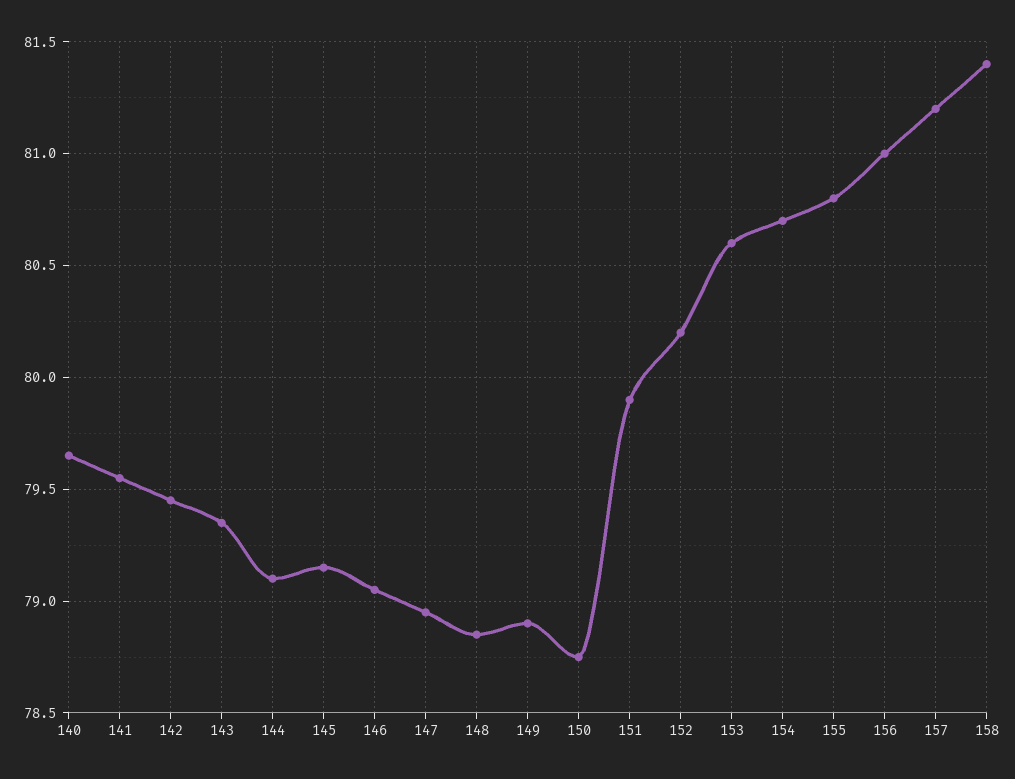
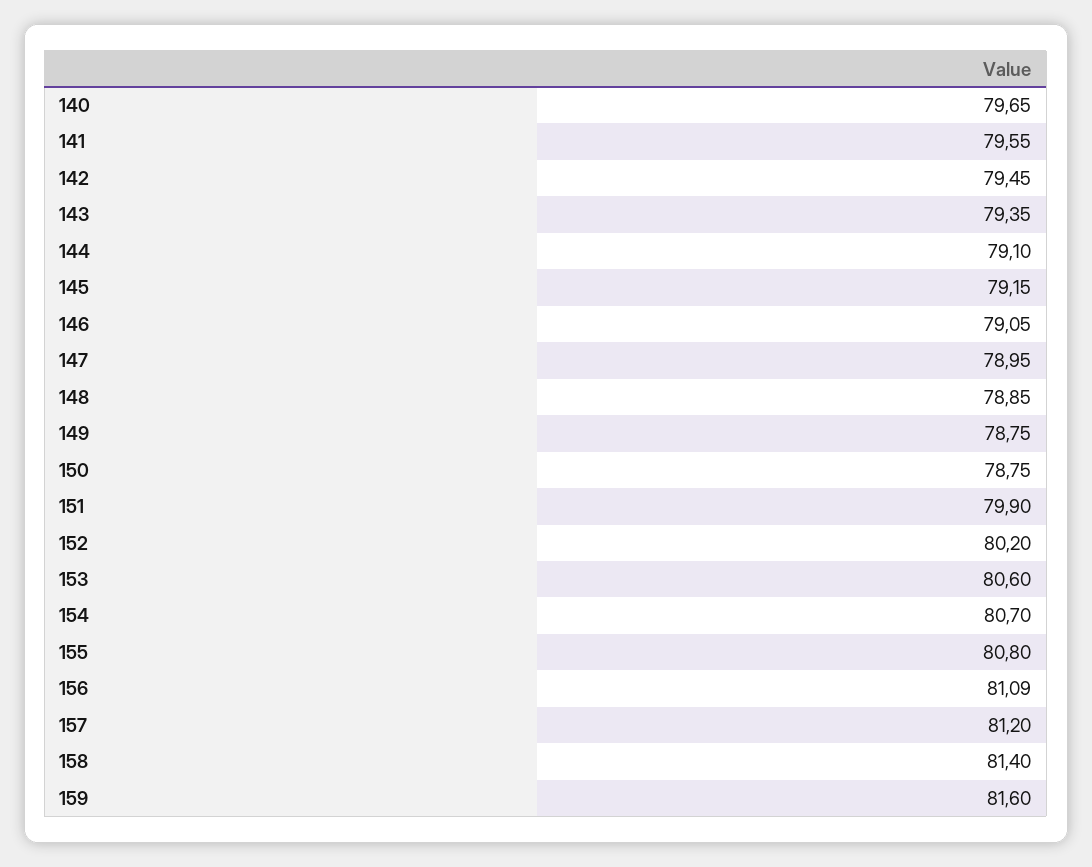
  {
    "140": 79.65,
    "141": 79.55,
    "142": 79.45,
    "143": 79.35,
    "144": 79.1,
    "145": 79.15,
    "146": 79.05,
    "147": 78.95,
    "148": 78.85,
-   "149": 78.9,
+   "149": 78.75,
    "150": 78.75,
    "151": 79.9,
    "152": 80.2,
    "153": 80.6,
    "154": 80.7,
    "155": 80.8,
-   "156": 81,
+   "156": 81.09,
    "157": 81.2,
-   "158": 81.4
+   "158": 81.4,
+   "159": 81.6
  }

